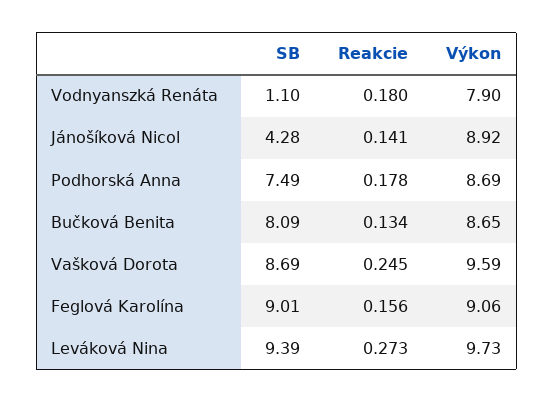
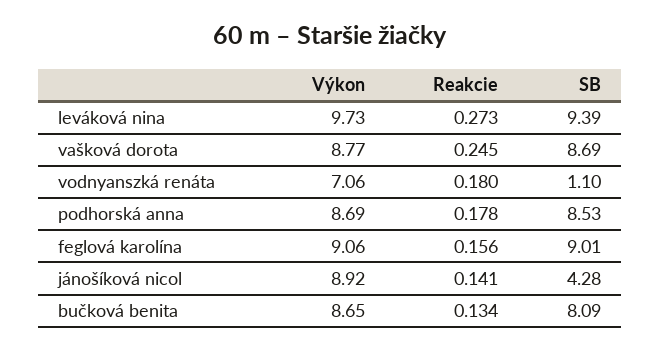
  {
    "SB": {
      "Vodnyanszká Renáta": 1.1,
      "Jánošíková Nicol": 4.28,
-     "Podhorská Anna": 7.49,
+     "Podhorská Anna": 8.53,
      "Bučková Benita": 8.09,
      "Vašková Dorota": 8.69,
      "Feglová Karolína": 9.01,
      "Leváková Nina": 9.39
    },
    "Reakcie": {
      "Vodnyanszká Renáta": 0.18,
      "Jánošíková Nicol": 0.141,
      "Podhorská Anna": 0.178,
      "Bučková Benita": 0.134,
      "Vašková Dorota": 0.245,
      "Feglová Karolína": 0.156,
      "Leváková Nina": 0.273
    },
    "Výkon": {
-     "Vodnyanszká Renáta": 7.9,
+     "Vodnyanszká Renáta": 7.06,
      "Jánošíková Nicol": 8.92,
      "Podhorská Anna": 8.69,
      "Bučková Benita": 8.65,
-     "Vašková Dorota": 9.59,
+     "Vašková Dorota": 8.77,
      "Feglová Karolína": 9.06,
      "Leváková Nina": 9.73
    }
  }

